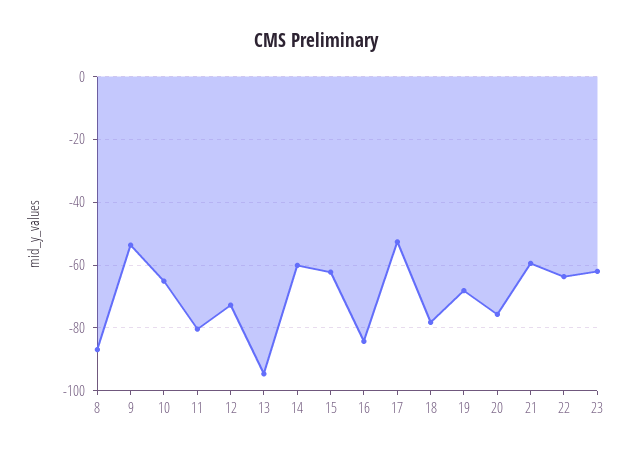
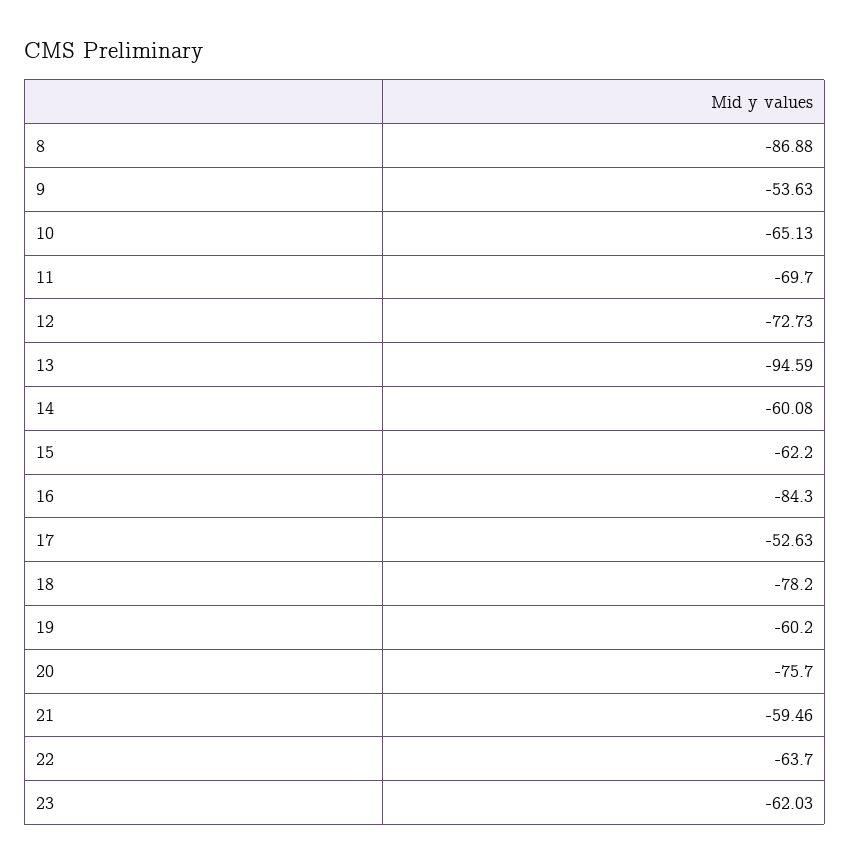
  {
    "8": -86.88,
    "9": -53.63,
    "10": -65.13,
-   "11": -80,
+   "11": -69.7,
    "12": -72.73,
    "13": -94.59,
    "14": -60.08,
    "15": -62.2,
    "16": -84.3,
    "17": -52.63,
    "18": -78.2,
-   "19": -68,
+   "19": -60.2,
    "20": -75.7,
    "21": -59.46,
    "22": -63.7,
    "23": -62.03
  }

